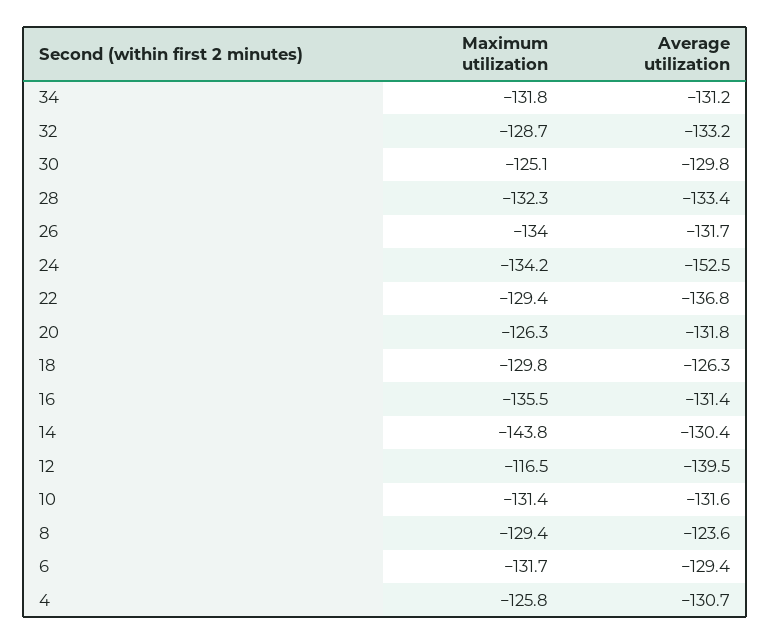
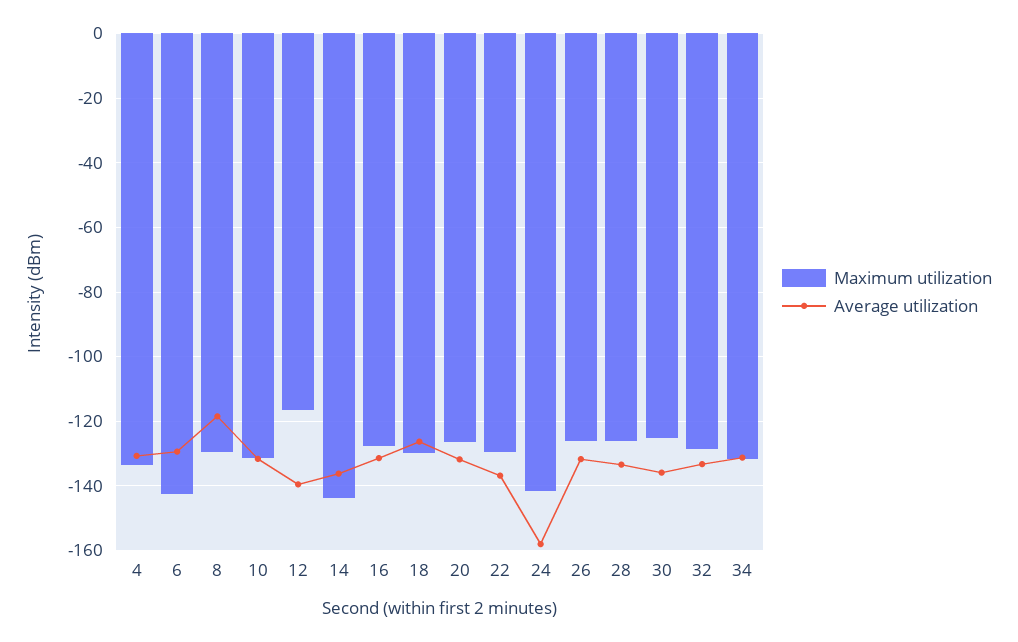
  {
    "Maximum utilization": {
      "34": -131.8,
      "32": -128.7,
      "30": -125.1,
-     "28": -132.3,
+     "28": -126,
-     "26": -134,
+     "26": -126,
-     "24": -134.2,
+     "24": -142,
      "22": -129.4,
      "20": -126.3,
      "18": -129.8,
-     "16": -135.5,
+     "16": -128,
      "14": -143.8,
      "12": -116.5,
      "10": -131.4,
      "8": -129.4,
-     "6": -131.7,
+     "6": -142,
-     "4": -125.8
+     "4": -134
    },
    "Average utilization": {
      "34": -131.2,
      "32": -133.2,
-     "30": -129.8,
+     "30": -136,
      "28": -133.4,
      "26": -131.7,
-     "24": -152.5,
+     "24": -158,
      "22": -136.8,
      "20": -131.8,
      "18": -126.3,
      "16": -131.4,
-     "14": -130.4,
+     "14": -136,
      "12": -139.5,
      "10": -131.6,
-     "8": -123.6,
+     "8": -118,
      "6": -129.4,
      "4": -130.7
    }
  }

